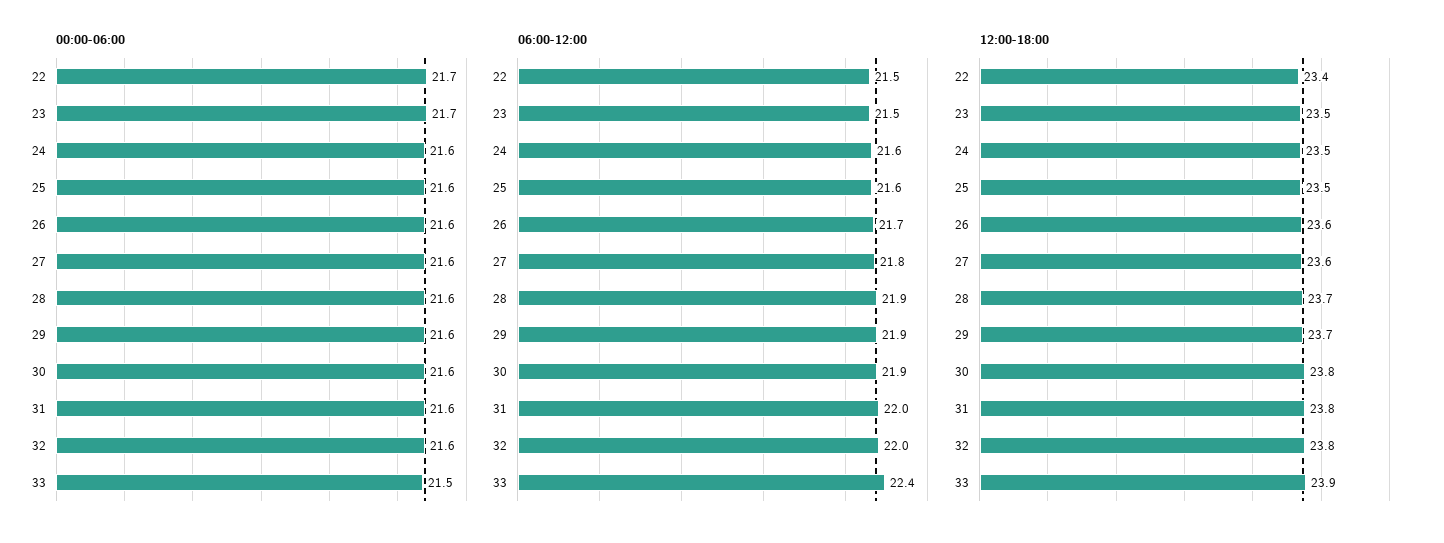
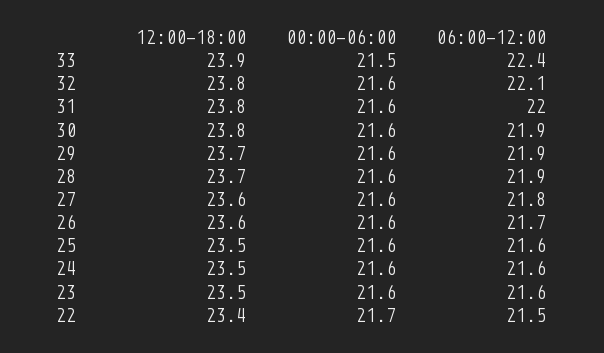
  {
    "00:00-06:00": {
      "22": 21.7,
-     "23": 21.7,
+     "23": 21.6,
      "24": 21.6,
      "25": 21.6,
      "26": 21.6,
      "27": 21.6,
      "28": 21.6,
      "29": 21.6,
      "30": 21.6,
      "31": 21.6,
      "32": 21.6,
      "33": 21.5
    },
    "06:00-12:00": {
      "22": 21.5,
-     "23": 21.5,
+     "23": 21.6,
      "24": 21.6,
      "25": 21.6,
      "26": 21.7,
      "27": 21.8,
      "28": 21.9,
      "29": 21.9,
      "30": 21.9,
      "31": 22,
-     "32": 22,
+     "32": 22.1,
      "33": 22.4
    },
    "12:00-18:00": {
      "22": 23.4,
      "23": 23.5,
      "24": 23.5,
      "25": 23.5,
      "26": 23.6,
      "27": 23.6,
      "28": 23.7,
      "29": 23.7,
      "30": 23.8,
      "31": 23.8,
      "32": 23.8,
      "33": 23.9
    }
  }

